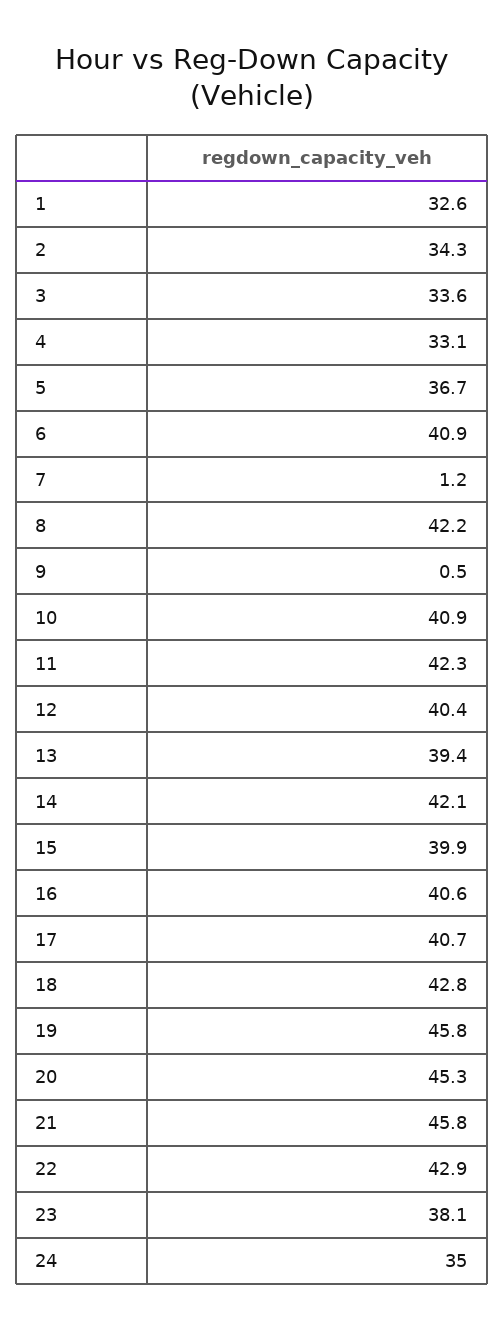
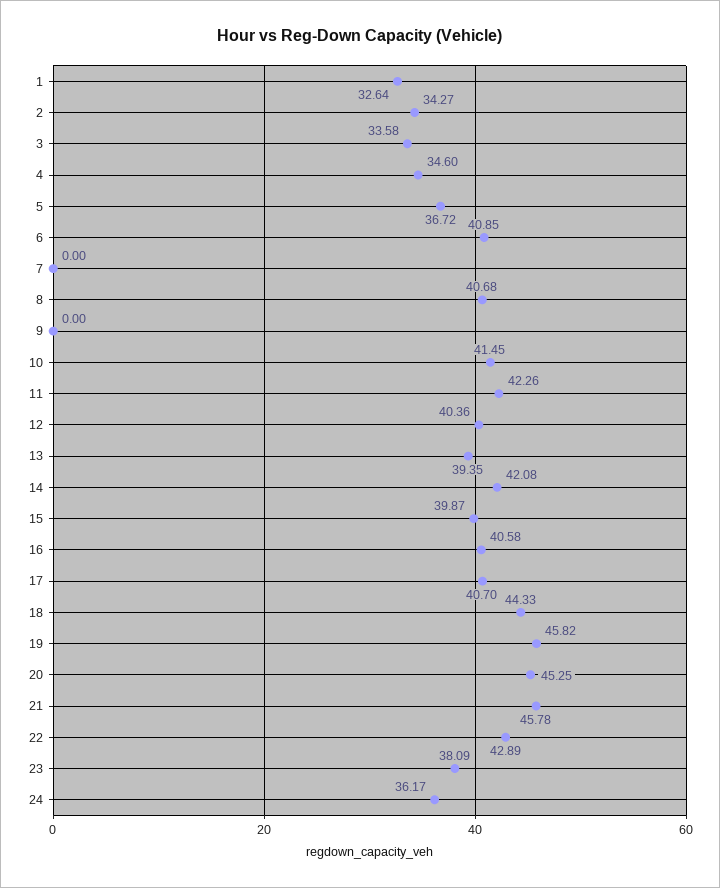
  {
    "1": 32.64,
    "2": 34.27,
    "3": 33.58,
-   "4": 33.1,
+   "4": 34.6,
    "5": 36.72,
    "6": 40.85,
-   "7": 1.2,
+   "7": 0,
-   "8": 42.2,
+   "8": 40.68,
-   "9": 0.5,
+   "9": 0,
-   "10": 40.9,
+   "10": 41.45,
    "11": 42.26,
    "12": 40.36,
    "13": 39.35,
    "14": 42.08,
    "15": 39.87,
    "16": 40.58,
    "17": 40.7,
-   "18": 42.8,
+   "18": 44.33,
    "19": 45.82,
    "20": 45.25,
    "21": 45.78,
    "22": 42.89,
    "23": 38.09,
-   "24": 35
+   "24": 36.17
  }

